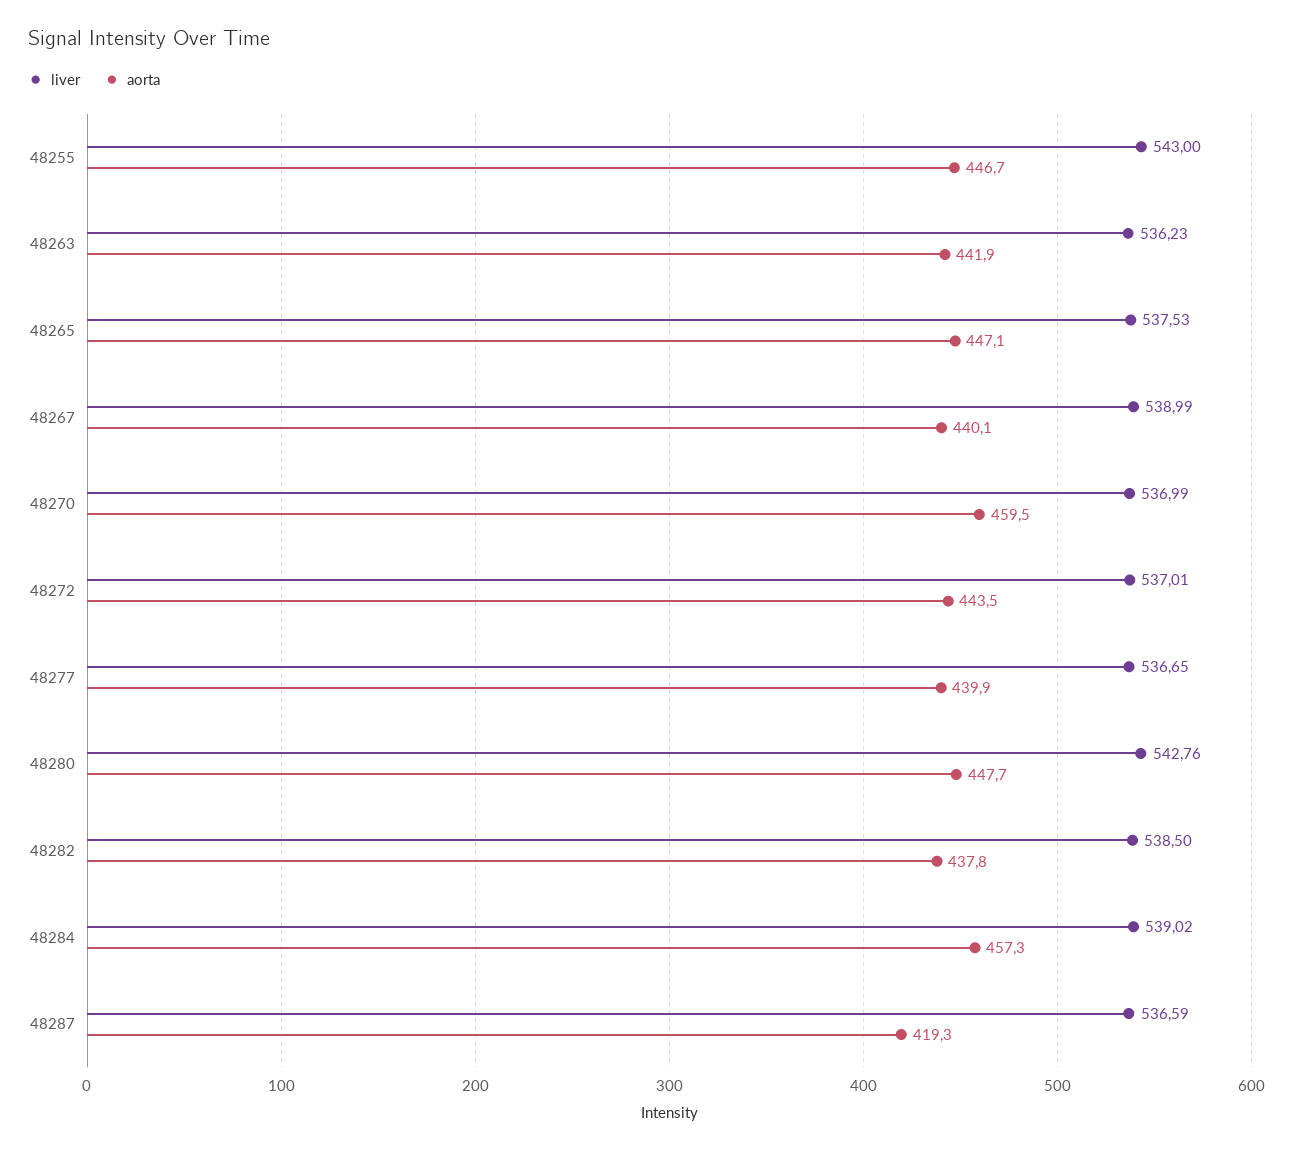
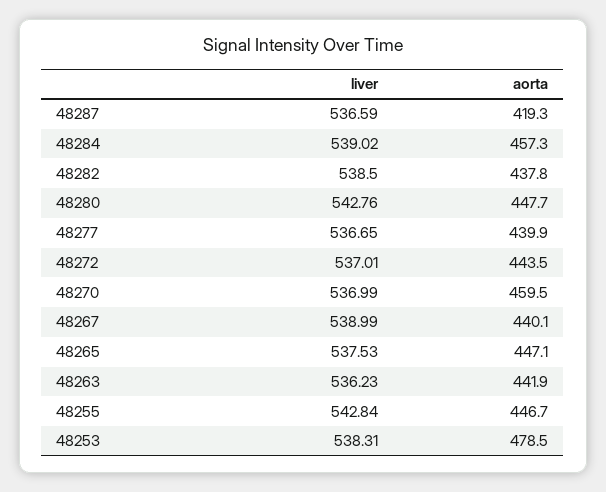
  {
    "liver": {
-     "48255": 543,
+     "48255": 542.84,
      "48263": 536.23,
      "48265": 537.53,
      "48267": 538.99,
      "48270": 536.99,
      "48272": 537.01,
      "48277": 536.65,
      "48280": 542.76,
      "48282": 538.5,
      "48284": 539.02,
-     "48287": 536.59
+     "48287": 536.59,
+     "48253": 538.31
    },
    "aorta": {
      "48255": 446.7,
      "48263": 441.9,
      "48265": 447.1,
      "48267": 440.1,
      "48270": 459.5,
      "48272": 443.5,
      "48277": 439.9,
      "48280": 447.7,
      "48282": 437.8,
      "48284": 457.3,
-     "48287": 419.3
+     "48287": 419.3,
+     "48253": 478.5
    }
  }

